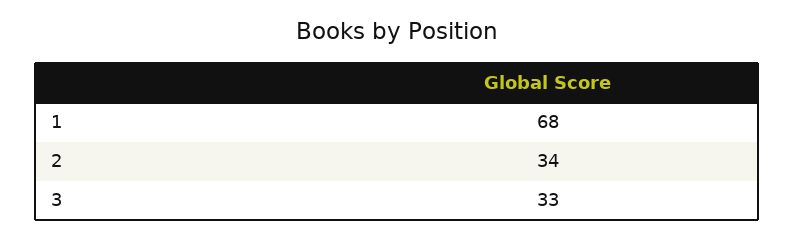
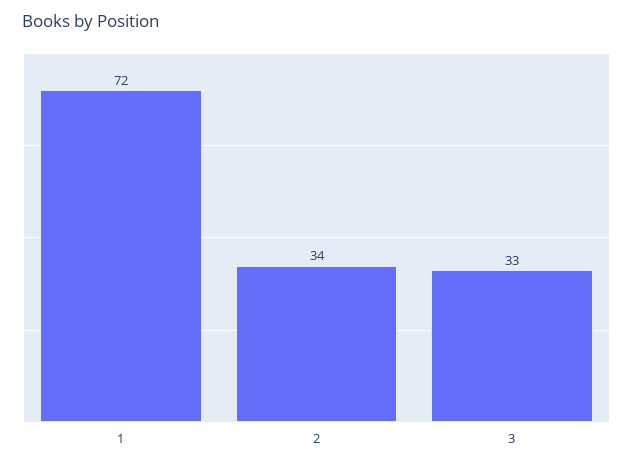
  {
-   "1": 68,
+   "1": 72,
    "2": 34,
    "3": 33
  }

